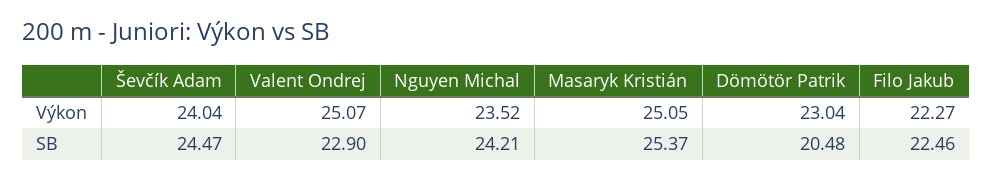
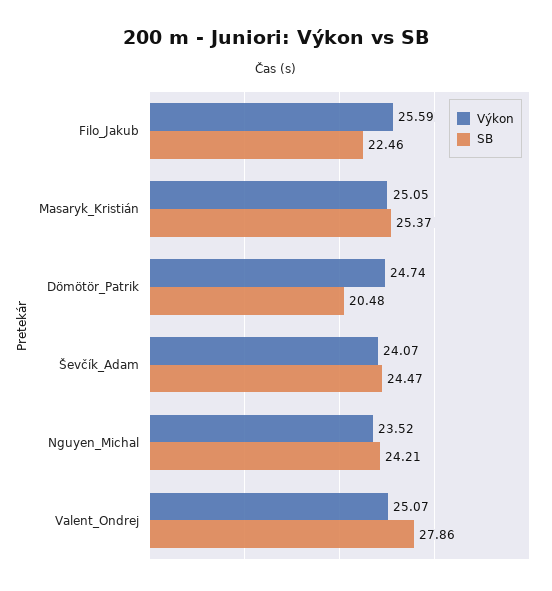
  {
    "Výkon": {
-     "Ševčík Adam": 24.04,
+     "Ševčík Adam": 24.07,
      "Valent Ondrej": 25.07,
      "Nguyen Michal": 23.52,
      "Masaryk Kristián": 25.05,
-     "Dömötör Patrik": 23.04,
+     "Dömötör Patrik": 24.74,
-     "Filo Jakub": 22.27
+     "Filo Jakub": 25.59
    },
    "SB": {
      "Ševčík Adam": 24.47,
-     "Valent Ondrej": 22.9,
+     "Valent Ondrej": 27.86,
      "Nguyen Michal": 24.21,
      "Masaryk Kristián": 25.37,
      "Dömötör Patrik": 20.48,
      "Filo Jakub": 22.46
    }
  }

